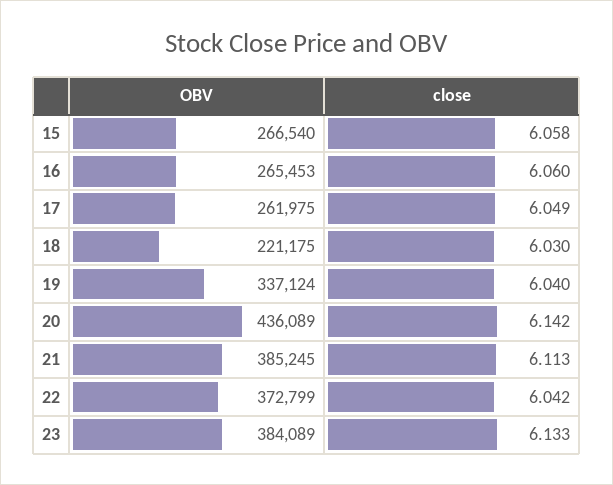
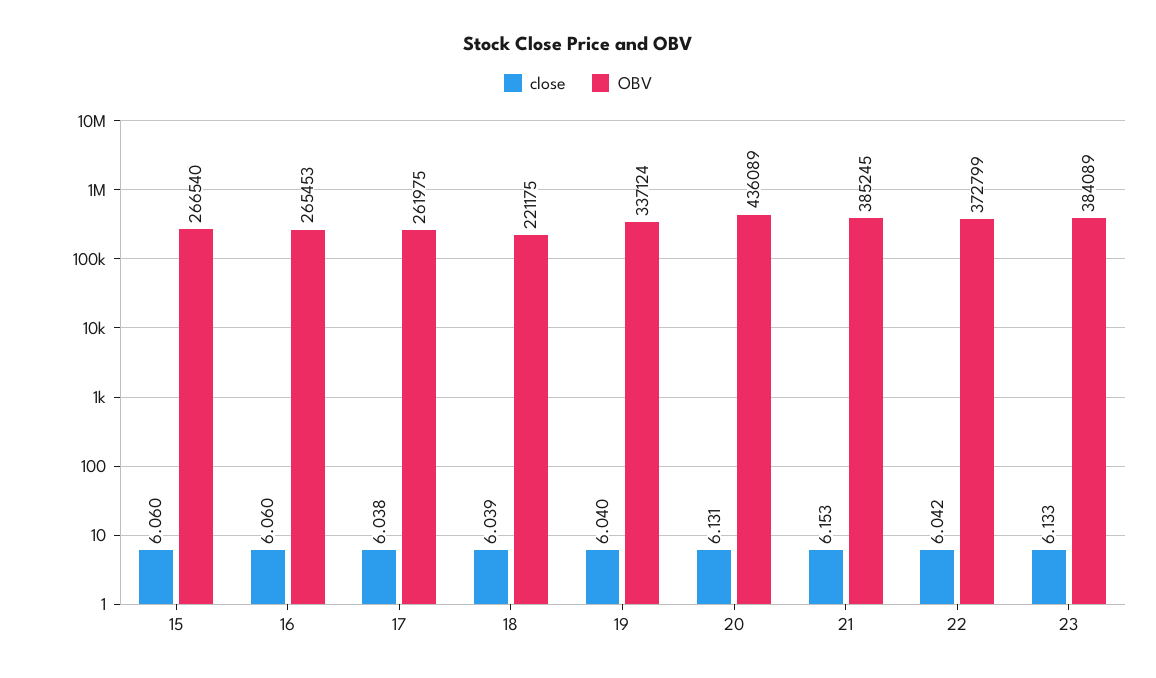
  {
    "OBV": {
      "15": 266540,
      "16": 265453,
      "17": 261975,
      "18": 221175,
      "19": 337124,
      "20": 436089,
      "21": 385245,
      "22": 372799,
      "23": 384089
    },
    "close": {
-     "15": 6.058,
+     "15": 6.06,
      "16": 6.06,
-     "17": 6.049,
+     "17": 6.038,
-     "18": 6.03,
+     "18": 6.039,
      "19": 6.04,
-     "20": 6.142,
+     "20": 6.131,
-     "21": 6.113,
+     "21": 6.153,
      "22": 6.042,
      "23": 6.133
    }
  }

